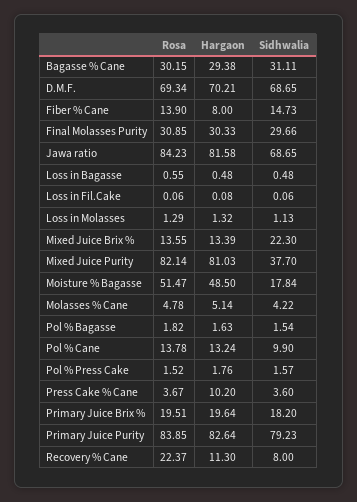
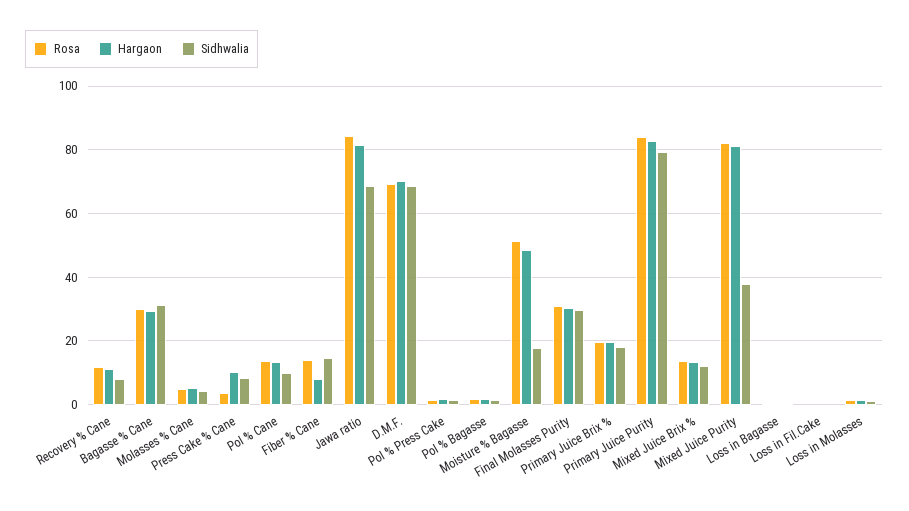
  {
    "Rosa": {
      "Bagasse % Cane": 30.15,
      "D.M.F.": 69.34,
      "Fiber % Cane": 13.9,
      "Final Molasses Purity": 30.85,
      "Jawa ratio": 84.23,
      "Loss in Bagasse": 0.55,
      "Loss in Fil.Cake": 0.06,
      "Loss in Molasses": 1.29,
      "Mixed Juice Brix %": 13.55,
      "Mixed Juice Purity": 82.14,
      "Moisture % Bagasse": 51.47,
      "Molasses % Cane": 4.78,
      "Pol % Bagasse": 1.82,
      "Pol % Cane": 13.78,
      "Pol % Press Cake": 1.52,
      "Press Cake % Cane": 3.67,
      "Primary Juice Brix %": 19.51,
      "Primary Juice Purity": 83.85,
-     "Recovery % Cane": 22.37
+     "Recovery % Cane": 12
    },
    "Hargaon": {
      "Bagasse % Cane": 29.38,
      "D.M.F.": 70.21,
      "Fiber % Cane": 8,
      "Final Molasses Purity": 30.33,
      "Jawa ratio": 81.58,
      "Loss in Bagasse": 0.48,
      "Loss in Fil.Cake": 0.08,
      "Loss in Molasses": 1.32,
      "Mixed Juice Brix %": 13.39,
      "Mixed Juice Purity": 81.03,
      "Moisture % Bagasse": 48.5,
      "Molasses % Cane": 5.14,
      "Pol % Bagasse": 1.63,
      "Pol % Cane": 13.24,
      "Pol % Press Cake": 1.76,
      "Press Cake % Cane": 10.2,
      "Primary Juice Brix %": 19.64,
      "Primary Juice Purity": 82.64,
      "Recovery % Cane": 11.3
    },
    "Sidhwalia": {
      "Bagasse % Cane": 31.11,
      "D.M.F.": 68.65,
      "Fiber % Cane": 14.73,
      "Final Molasses Purity": 29.66,
      "Jawa ratio": 68.65,
      "Loss in Bagasse": 0.48,
      "Loss in Fil.Cake": 0.06,
      "Loss in Molasses": 1.13,
-     "Mixed Juice Brix %": 22.3,
+     "Mixed Juice Brix %": 12,
      "Mixed Juice Purity": 37.7,
      "Moisture % Bagasse": 17.84,
      "Molasses % Cane": 4.22,
      "Pol % Bagasse": 1.54,
      "Pol % Cane": 9.9,
      "Pol % Press Cake": 1.57,
-     "Press Cake % Cane": 3.6,
+     "Press Cake % Cane": 8,
      "Primary Juice Brix %": 18.2,
      "Primary Juice Purity": 79.23,
      "Recovery % Cane": 8
    }
  }

